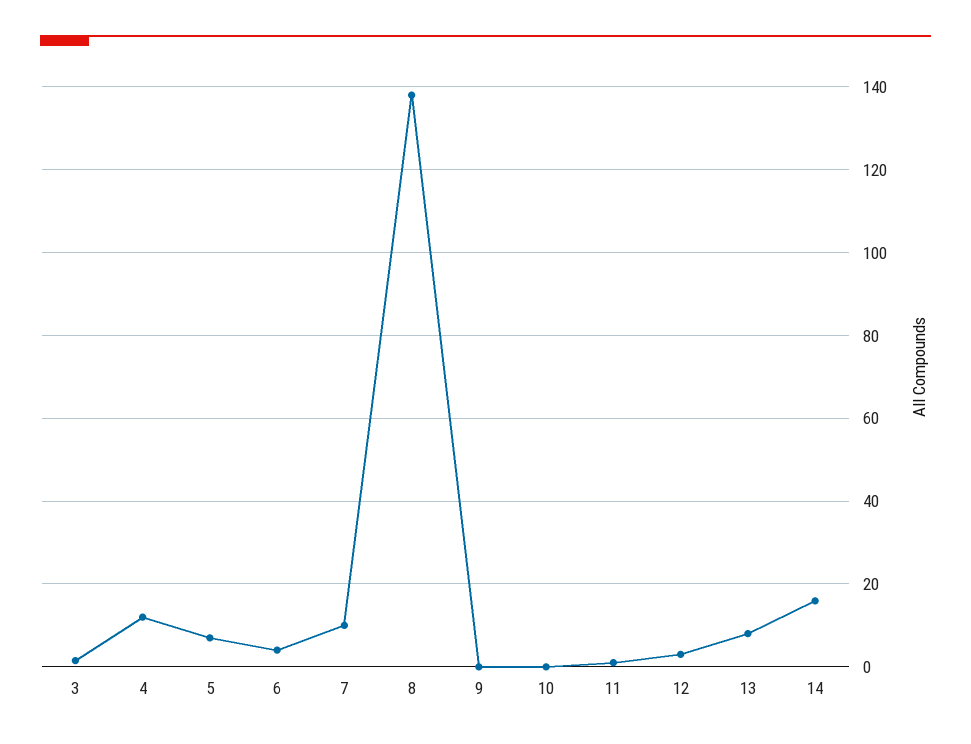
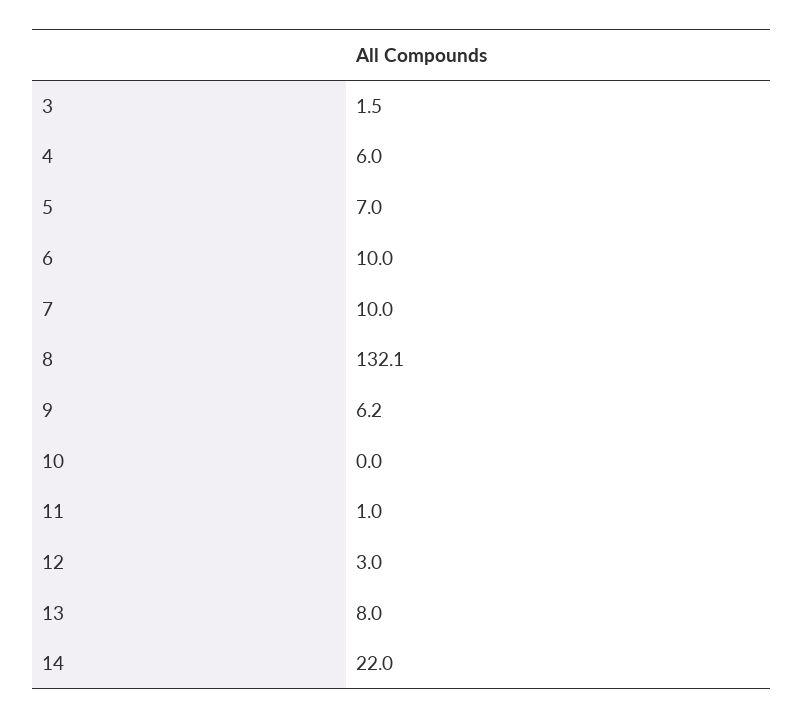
  {
    "3": 1.5,
-   "4": 12,
+   "4": 6,
    "5": 7,
-   "6": 4,
+   "6": 10,
    "7": 10,
-   "8": 138,
+   "8": 132.1,
-   "9": 0,
+   "9": 6.2,
    "10": 0,
    "11": 1,
    "12": 3,
    "13": 8,
-   "14": 16
+   "14": 22
  }

